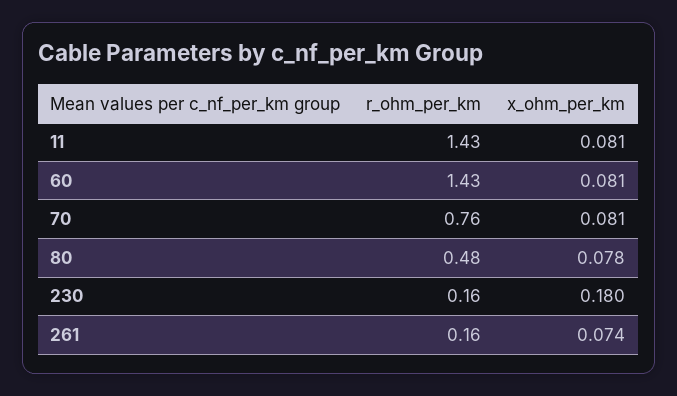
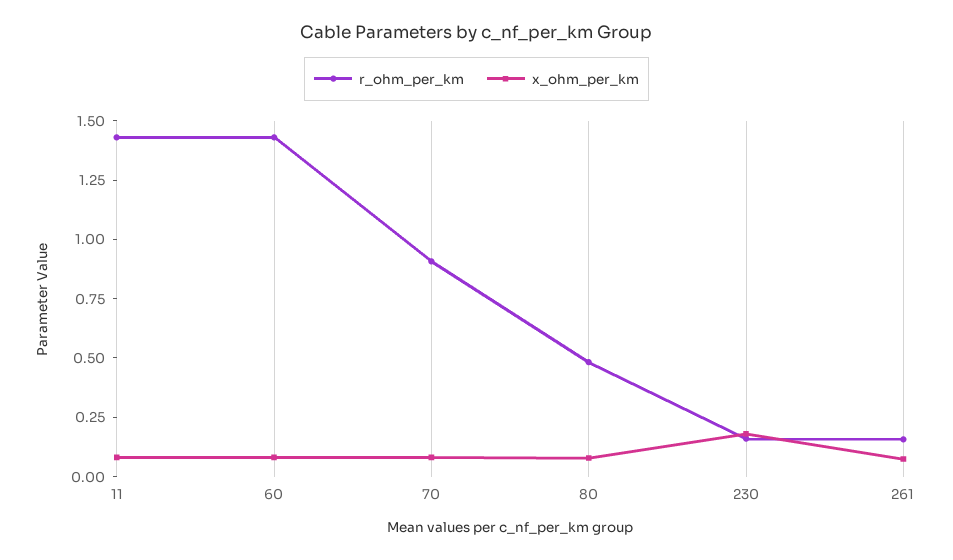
  {
    "r_ohm_per_km": {
      "11": 1.43,
      "60": 1.43,
-     "70": 0.76,
+     "70": 0.9,
      "80": 0.48,
      "230": 0.16,
      "261": 0.16
    },
    "x_ohm_per_km": {
      "11": 0.081,
      "60": 0.081,
      "70": 0.081,
      "80": 0.078,
      "230": 0.18,
      "261": 0.074
    }
  }

